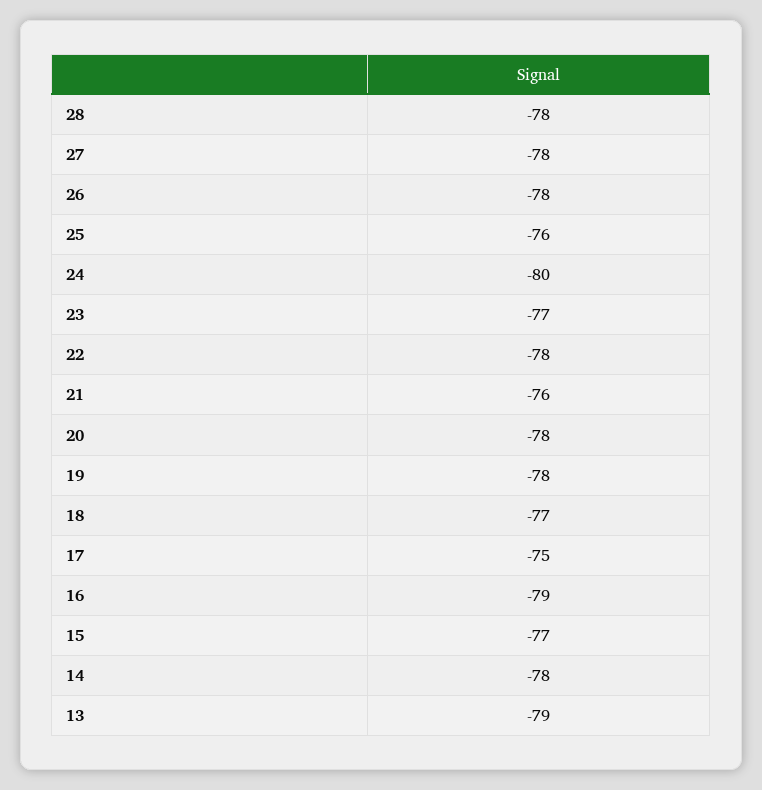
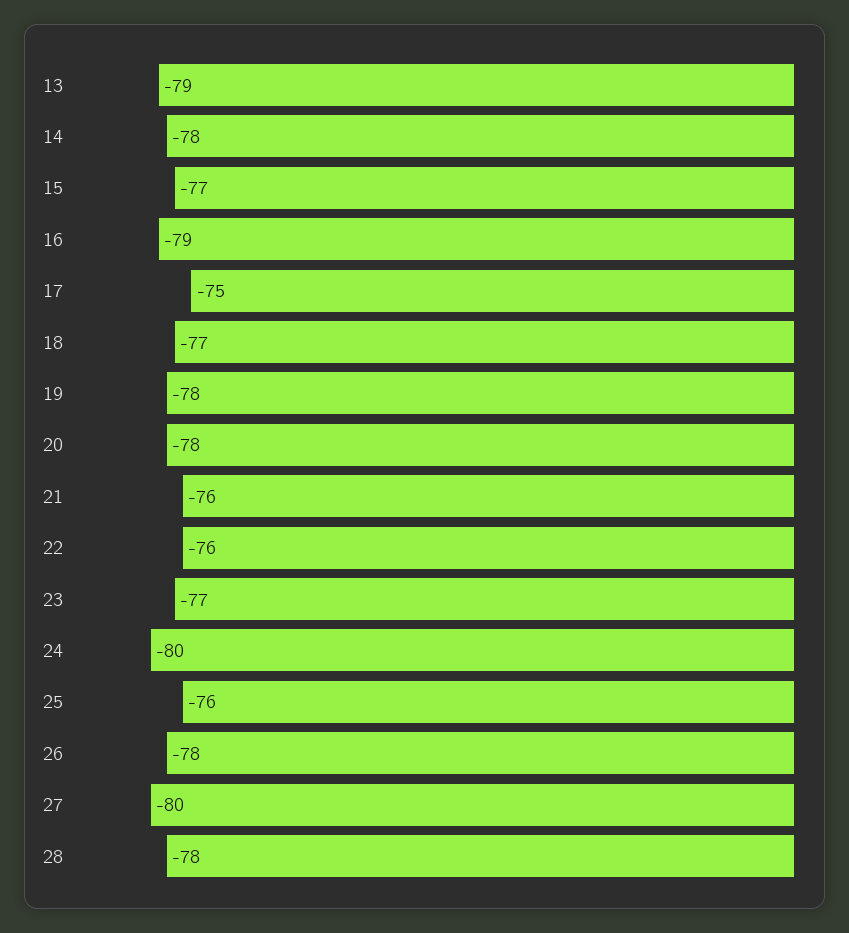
  {
    "28": -78,
-   "27": -78,
+   "27": -80,
    "26": -78,
    "25": -76,
    "24": -80,
    "23": -77,
-   "22": -78,
+   "22": -76,
    "21": -76,
    "20": -78,
    "19": -78,
    "18": -77,
    "17": -75,
    "16": -79,
    "15": -77,
    "14": -78,
    "13": -79
  }

